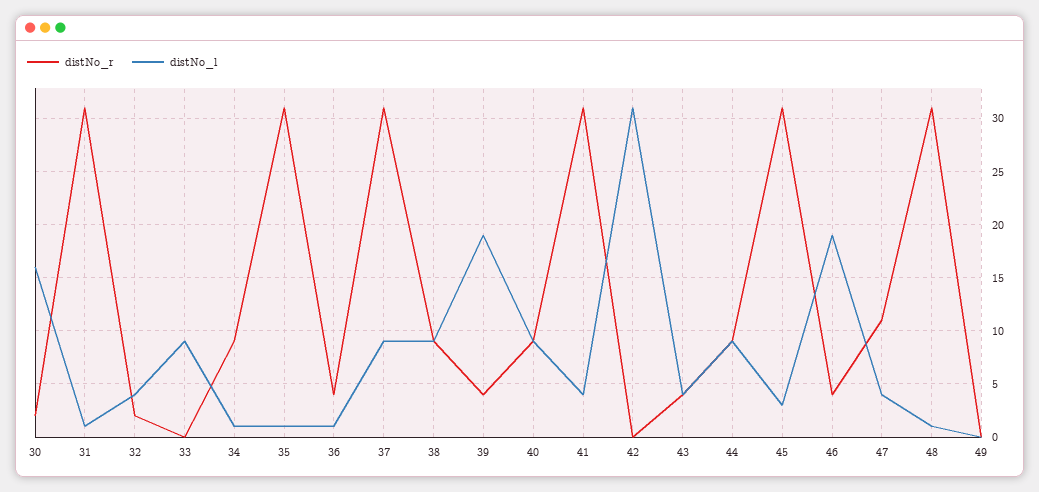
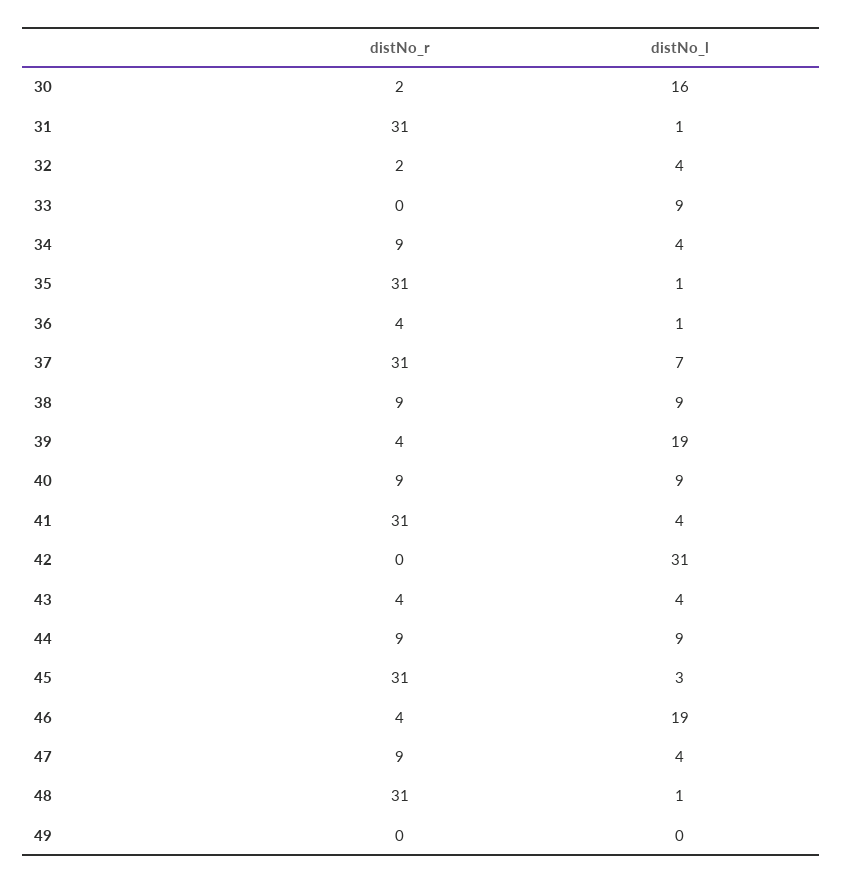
  {
    "distNo_r": {
      "30": 2,
      "31": 31,
      "32": 2,
      "33": 0,
      "34": 9,
      "35": 31,
      "36": 4,
      "37": 31,
      "38": 9,
      "39": 4,
      "40": 9,
      "41": 31,
      "42": 0,
      "43": 4,
      "44": 9,
      "45": 31,
      "46": 4,
-     "47": 11,
+     "47": 9,
      "48": 31,
      "49": 0
    },
    "distNo_l": {
      "30": 16,
      "31": 1,
      "32": 4,
      "33": 9,
-     "34": 1,
+     "34": 4,
      "35": 1,
      "36": 1,
-     "37": 9,
+     "37": 7,
      "38": 9,
      "39": 19,
      "40": 9,
      "41": 4,
      "42": 31,
      "43": 4,
      "44": 9,
      "45": 3,
      "46": 19,
      "47": 4,
      "48": 1,
      "49": 0
    }
  }

